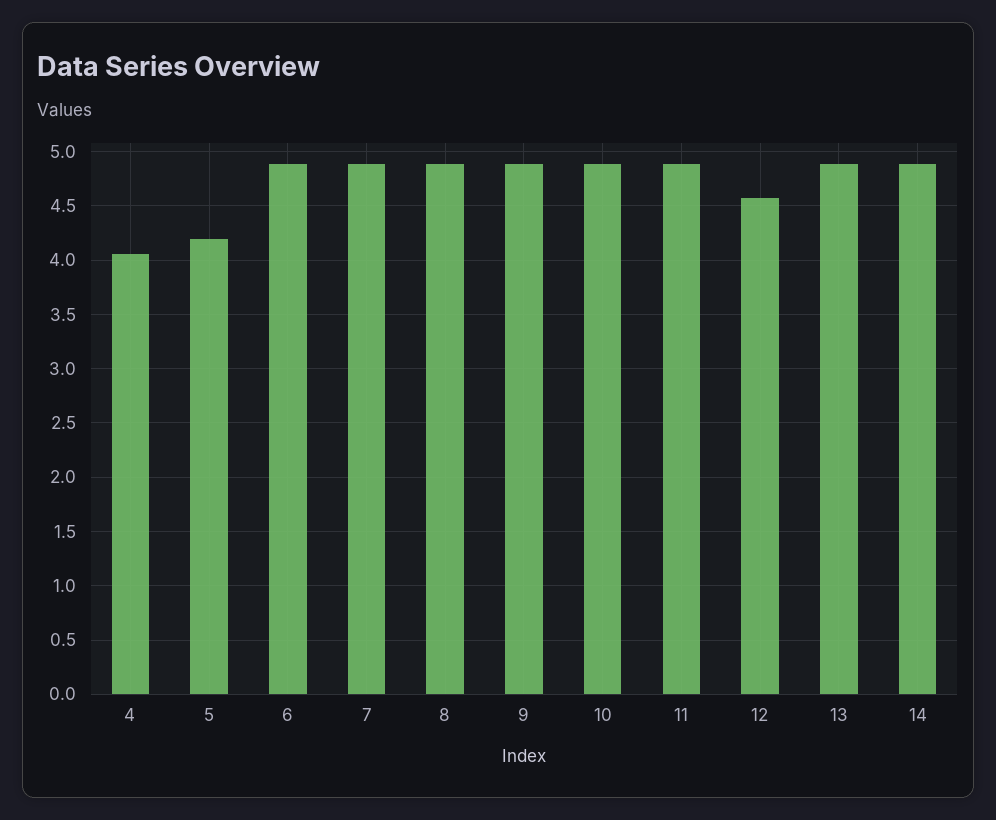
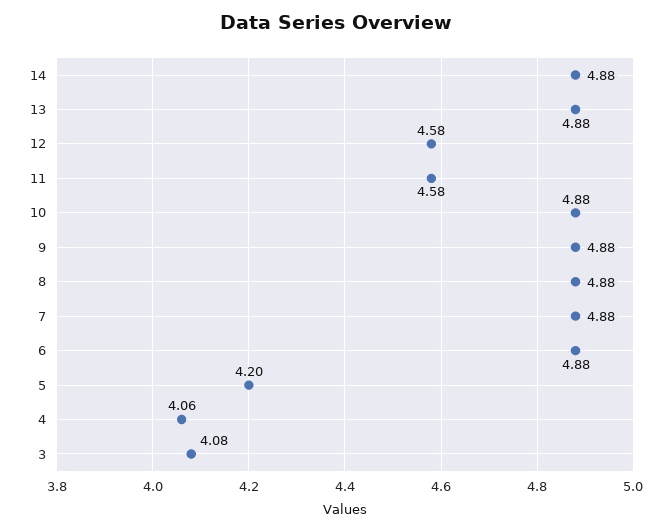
  {
    "4": 4.06,
    "5": 4.2,
    "6": 4.88,
    "7": 4.88,
    "8": 4.88,
    "9": 4.88,
    "10": 4.88,
-   "11": 4.9,
+   "11": 4.58,
    "12": 4.58,
    "13": 4.88,
-   "14": 4.88
+   "14": 4.88,
+   "3": 4.08
  }

